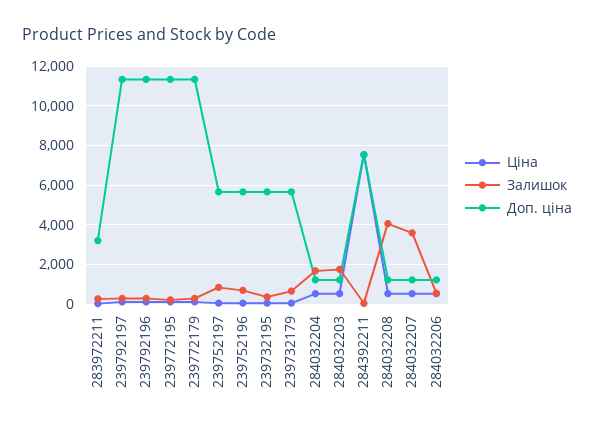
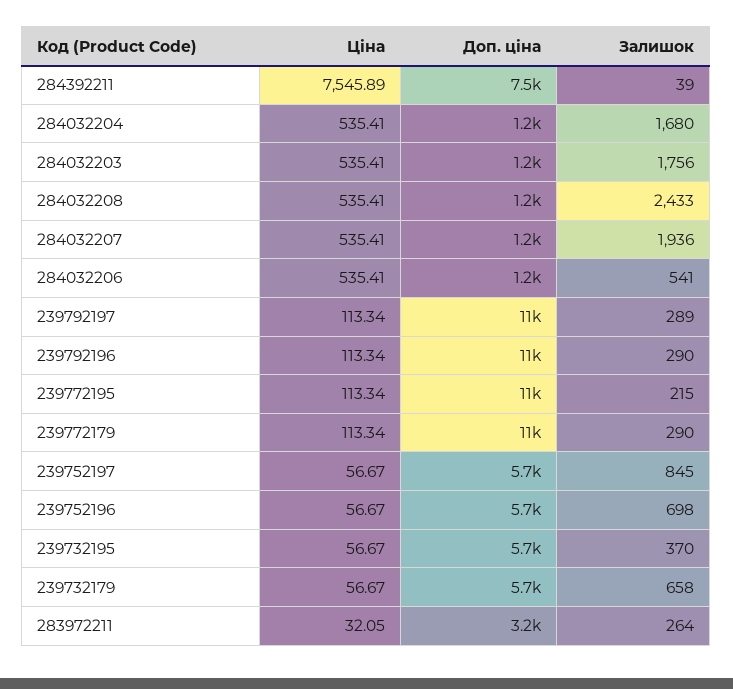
  {
    "Ціна": {
      "283972211": 32.05,
      "239792197": 113.34,
      "239792196": 113.34,
      "239772195": 113.34,
      "239772179": 113.34,
      "239752197": 56.67,
      "239752196": 56.67,
      "239732195": 56.67,
      "239732179": 56.67,
      "284032204": 535.41,
      "284032203": 535.41,
      "284392211": 7545.89,
      "284032208": 535.41,
      "284032207": 535.41,
      "284032206": 535.41
    },
    "Залишок": {
      "283972211": 264,
      "239792197": 289,
      "239792196": 290,
      "239772195": 215,
      "239772179": 290,
      "239752197": 845,
      "239752196": 698,
      "239732195": 370,
      "239732179": 658,
      "284032204": 1680,
      "284032203": 1756,
      "284392211": 39,
-     "284032208": 4000,
+     "284032208": 2433,
-     "284032207": 3500,
+     "284032207": 1936,
      "284032206": 541
    },
    "Доп. ціна": {
      "283972211": 3200,
      "239792197": 11000,
      "239792196": 11000,
      "239772195": 11000,
      "239772179": 11000,
      "239752197": 5700,
      "239752196": 5700,
      "239732195": 5700,
      "239732179": 5700,
      "284032204": 1200,
      "284032203": 1200,
      "284392211": 7500,
      "284032208": 1200,
      "284032207": 1200,
      "284032206": 1200
    }
  }

